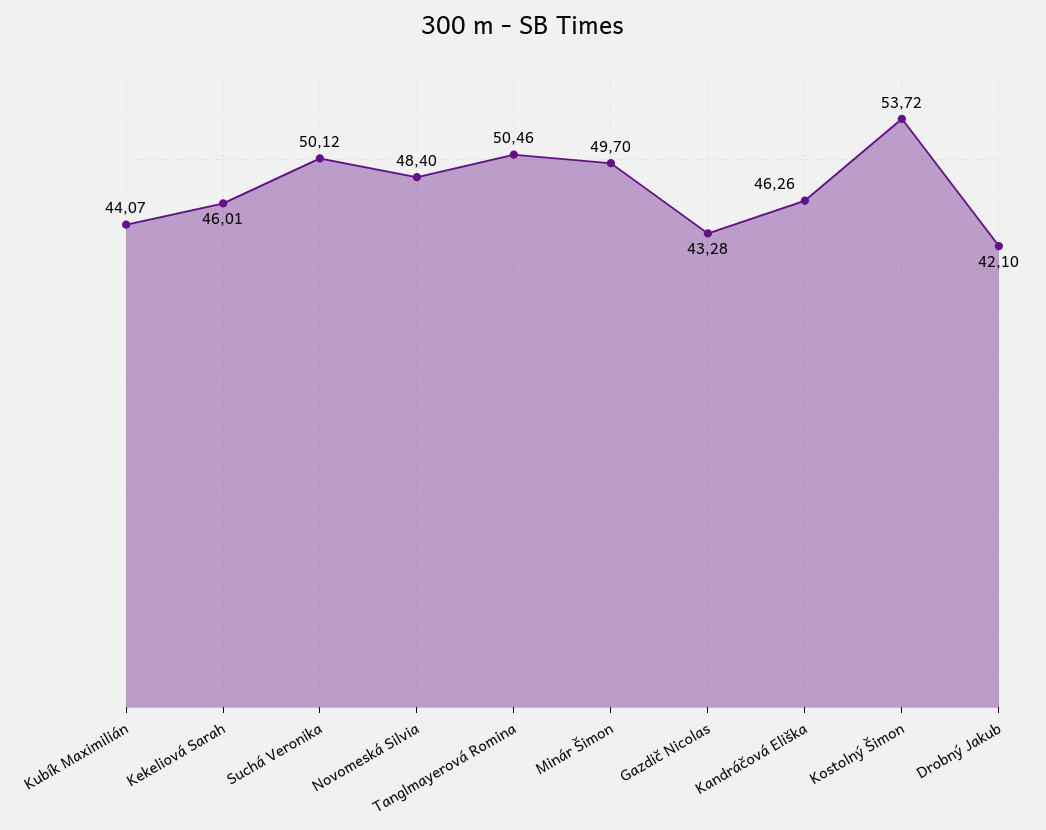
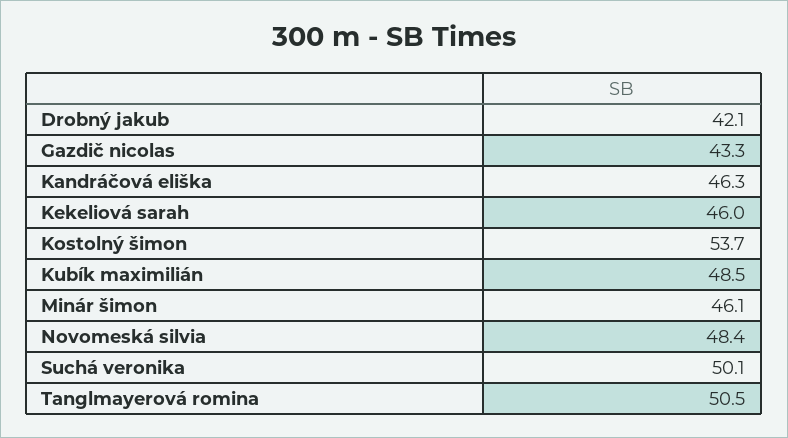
  {
-   "Kubík Maximilián": 44.07,
+   "Kubík Maximilián": 48.5,
    "Kekeliová Sarah": 46.01,
    "Suchá Veronika": 50.12,
    "Novomeská Silvia": 48.4,
    "Tanglmayerová Romina": 50.46,
-   "Minár Šimon": 49.7,
+   "Minár Šimon": 46.1,
    "Gazdič Nicolas": 43.28,
    "Kandráčová Eliška": 46.26,
    "Kostolný Šimon": 53.72,
    "Drobný Jakub": 42.1
  }

